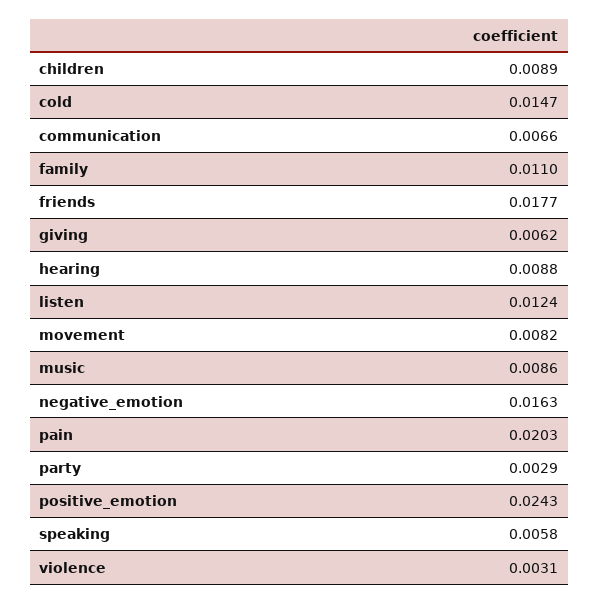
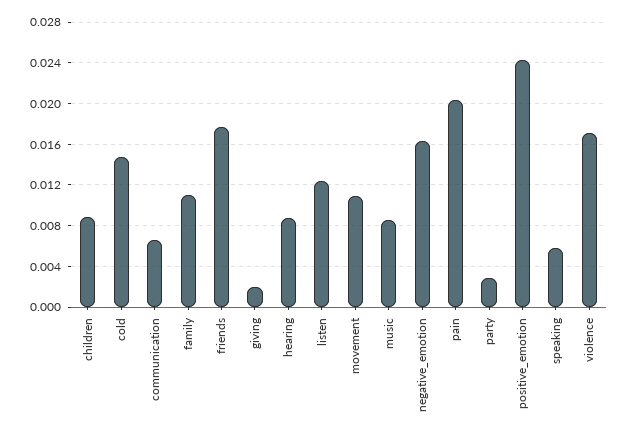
  {
    "children": 0.0089,
    "cold": 0.0147,
    "communication": 0.0066,
    "family": 0.011,
    "friends": 0.0177,
-   "giving": 0.0062,
+   "giving": 0.002,
    "hearing": 0.0088,
    "listen": 0.0124,
-   "movement": 0.0082,
+   "movement": 0.011,
    "music": 0.0086,
    "negative_emotion": 0.0163,
    "pain": 0.0203,
    "party": 0.0029,
    "positive_emotion": 0.0243,
    "speaking": 0.0058,
-   "violence": 0.0031
+   "violence": 0.017
  }

